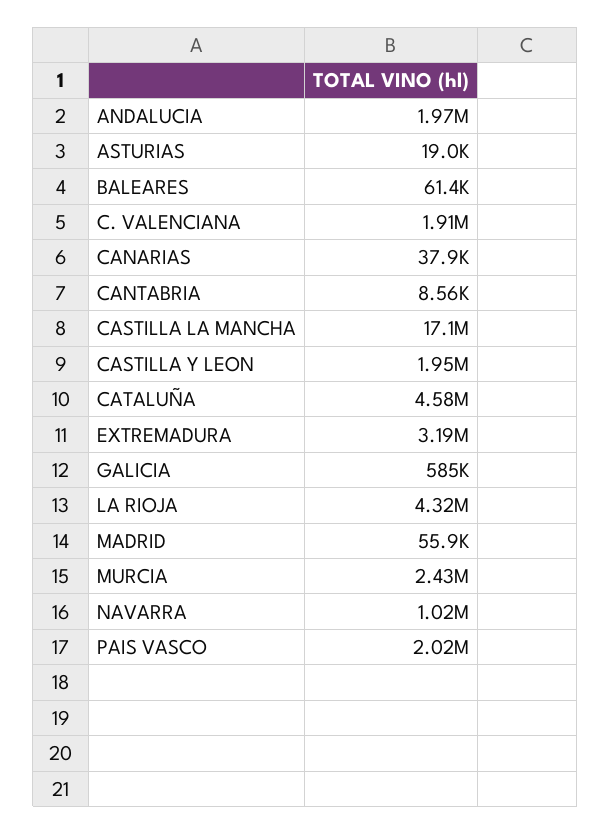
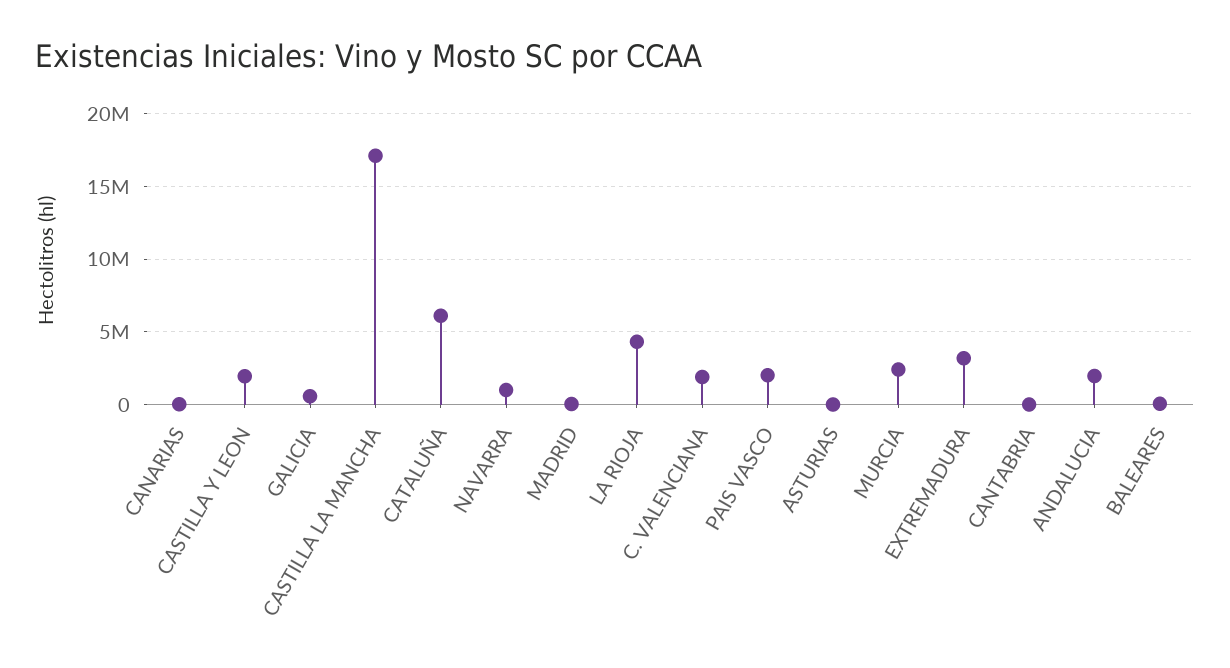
  {
    "ANDALUCIA": 1970000,
    "ASTURIAS": 19000,
    "BALEARES": 61400,
    "C. VALENCIANA": 1910000,
    "CANARIAS": 37900,
    "CANTABRIA": 8560,
    "CASTILLA LA MANCHA": 17100000,
    "CASTILLA Y LEON": 1950000,
-   "CATALUÑA": 4580000,
+   "CATALUÑA": 6000000,
    "EXTREMADURA": 3190000,
    "GALICIA": 585000,
    "LA RIOJA": 4320000,
    "MADRID": 55900,
    "MURCIA": 2430000,
    "NAVARRA": 1020000,
    "PAIS VASCO": 2020000
  }

